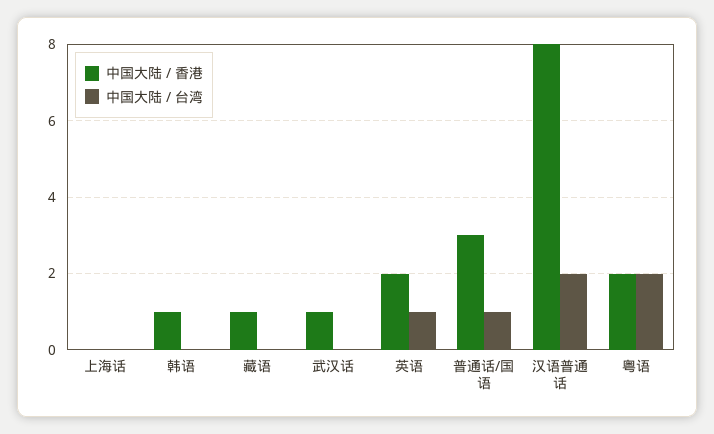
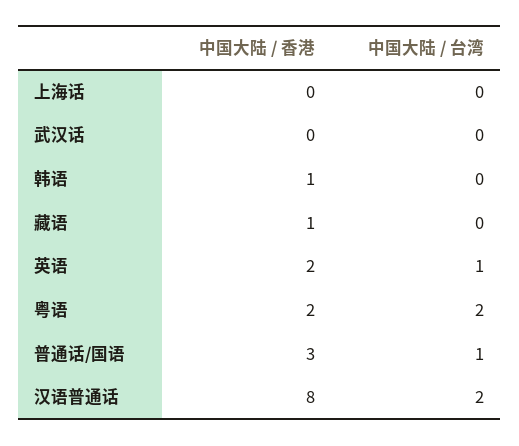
  {
    "中国大陆 / 香港": {
      "上海话": 0,
      "韩语": 1,
      "藏语": 1,
-     "武汉话": 1,
+     "武汉话": 0,
      "英语": 2,
      "普通话/国语": 3,
      "汉语普通话": 8,
      "粤语": 2
    },
    "中国大陆 / 台湾": {
      "上海话": 0,
      "韩语": 0,
      "藏语": 0,
      "武汉话": 0,
      "英语": 1,
      "普通话/国语": 1,
      "汉语普通话": 2,
      "粤语": 2
    }
  }

